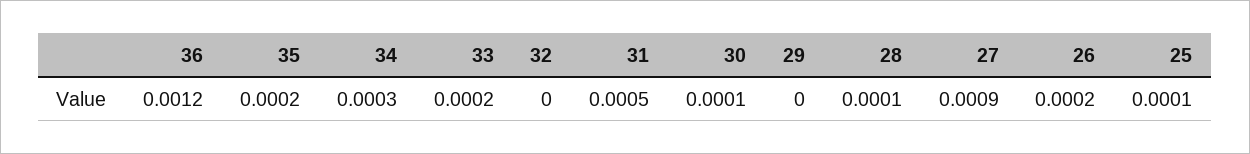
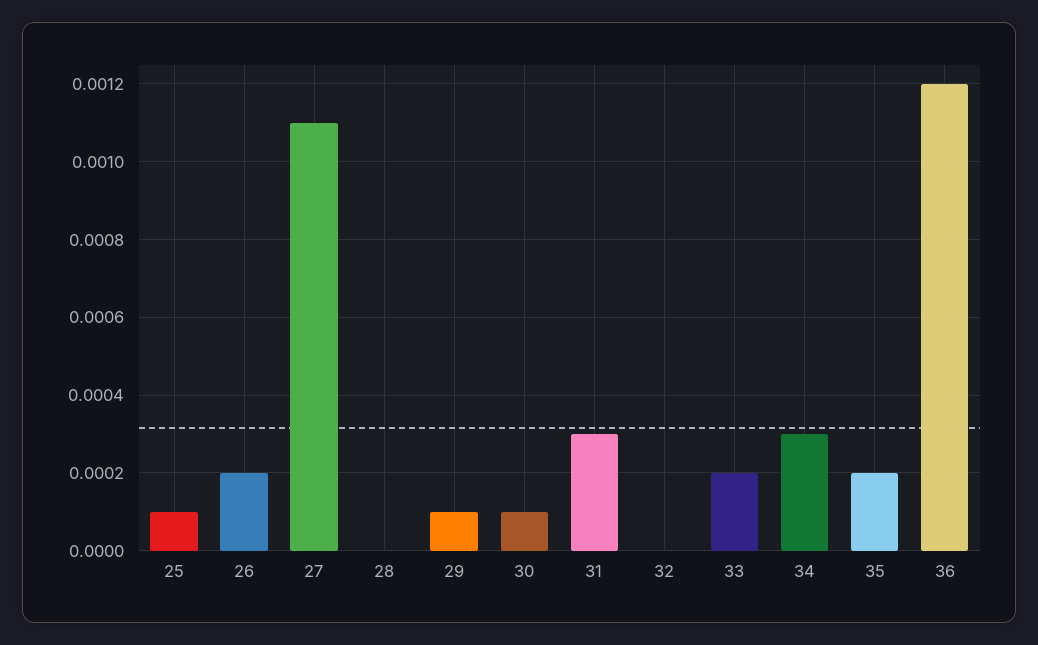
  {
    "36": 0.0012,
    "35": 0.0002,
    "34": 0.0003,
    "33": 0.0002,
    "32": 0,
-   "31": 0.0005,
+   "31": 0.0003,
    "30": 0.0001,
-   "29": 0,
+   "29": 0.0001,
-   "28": 0.0001,
+   "28": 0,
-   "27": 0.0009,
+   "27": 0.0011,
    "26": 0.0002,
    "25": 0.0001
  }

